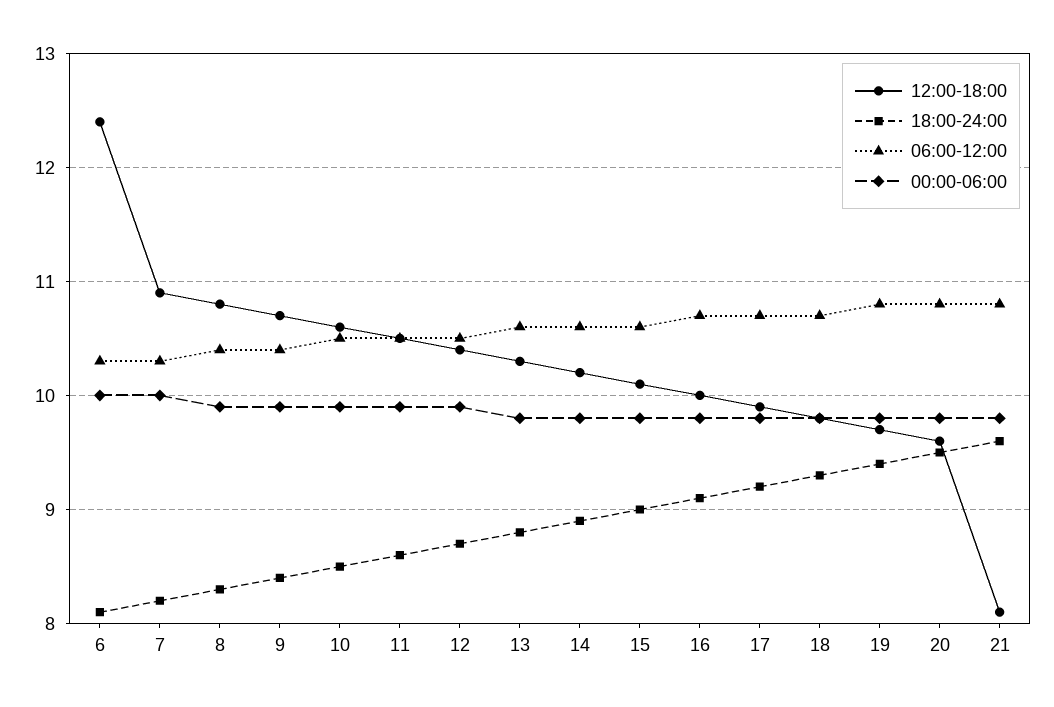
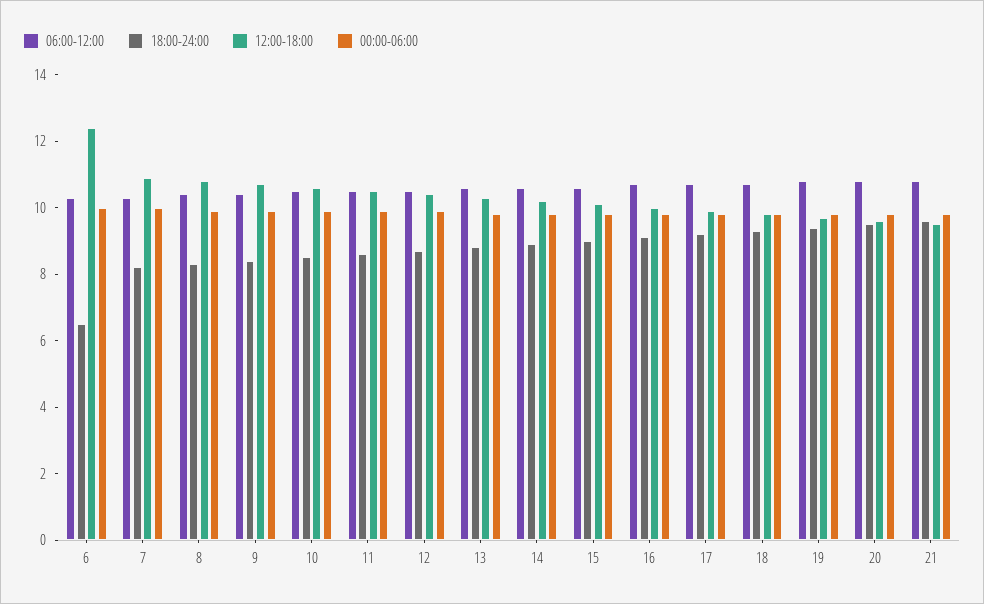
  {
    "12:00-18:00": {
      "6": 12.4,
      "7": 10.9,
      "8": 10.8,
      "9": 10.7,
      "10": 10.6,
      "11": 10.5,
      "12": 10.4,
      "13": 10.3,
      "14": 10.2,
      "15": 10.1,
      "16": 10,
      "17": 9.9,
      "18": 9.8,
      "19": 9.7,
      "20": 9.6,
-     "21": 8.1
+     "21": 9.5
    },
    "18:00-24:00": {
-     "6": 8.1,
+     "6": 6.5,
      "7": 8.2,
      "8": 8.3,
      "9": 8.4,
      "10": 8.5,
      "11": 8.6,
      "12": 8.7,
      "13": 8.8,
      "14": 8.9,
      "15": 9,
      "16": 9.1,
      "17": 9.2,
      "18": 9.3,
      "19": 9.4,
      "20": 9.5,
      "21": 9.6
    },
    "06:00-12:00": {
      "6": 10.3,
      "7": 10.3,
      "8": 10.4,
      "9": 10.4,
      "10": 10.5,
      "11": 10.5,
      "12": 10.5,
      "13": 10.6,
      "14": 10.6,
      "15": 10.6,
      "16": 10.7,
      "17": 10.7,
      "18": 10.7,
      "19": 10.8,
      "20": 10.8,
      "21": 10.8
    },
    "00:00-06:00": {
      "6": 10,
      "7": 10,
      "8": 9.9,
      "9": 9.9,
      "10": 9.9,
      "11": 9.9,
      "12": 9.9,
      "13": 9.8,
      "14": 9.8,
      "15": 9.8,
      "16": 9.8,
      "17": 9.8,
      "18": 9.8,
      "19": 9.8,
      "20": 9.8,
      "21": 9.8
    }
  }

